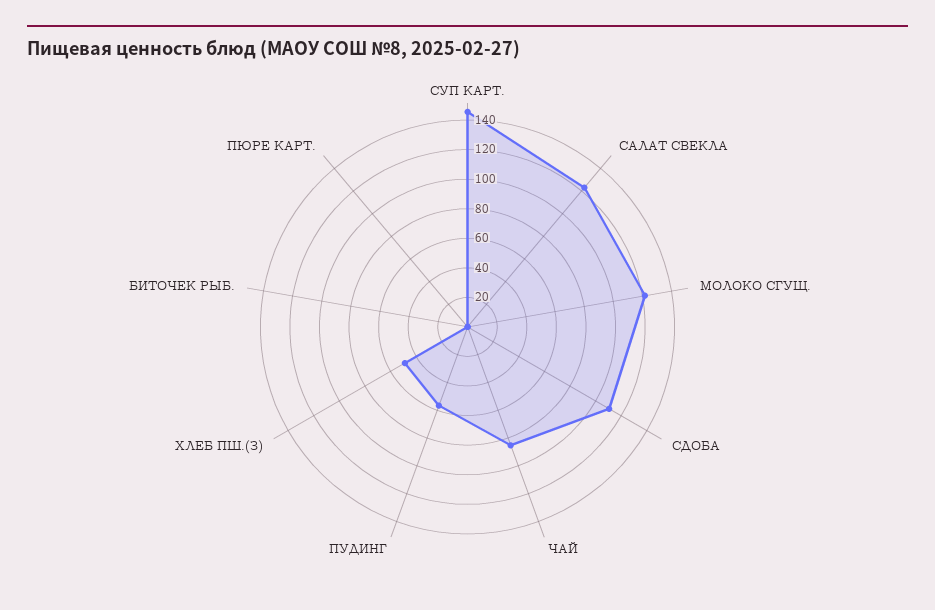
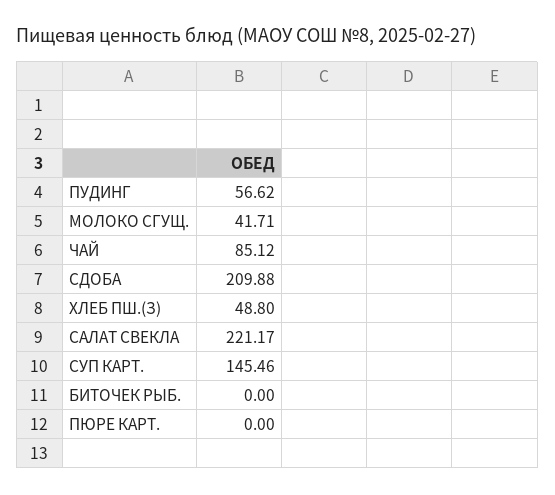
  {
    "СУП КАРТ.": 145.46,
-   "САЛАТ СВЕКЛА": 120,
+   "САЛАТ СВЕКЛА": 221.17,
-   "МОЛОКО СГУЩ.": 120,
+   "МОЛОКО СГУЩ.": 41.71,
-   "СДОБА": 110,
+   "СДОБА": 209.88,
    "ЧАЙ": 85.12,
    "ПУДИНГ": 56.62,
    "ХЛЕБ ПШ.(З)": 48.8,
    "БИТОЧЕК РЫБ.": 0,
    "ПЮРЕ КАРТ.": 0
  }

